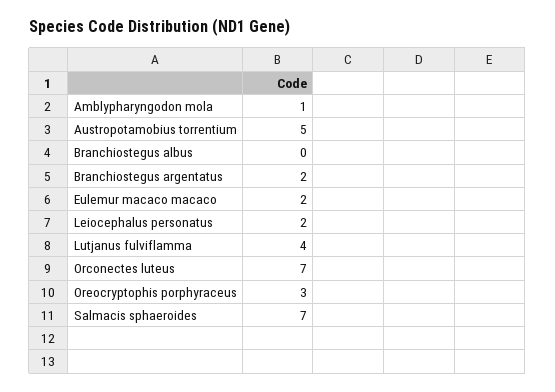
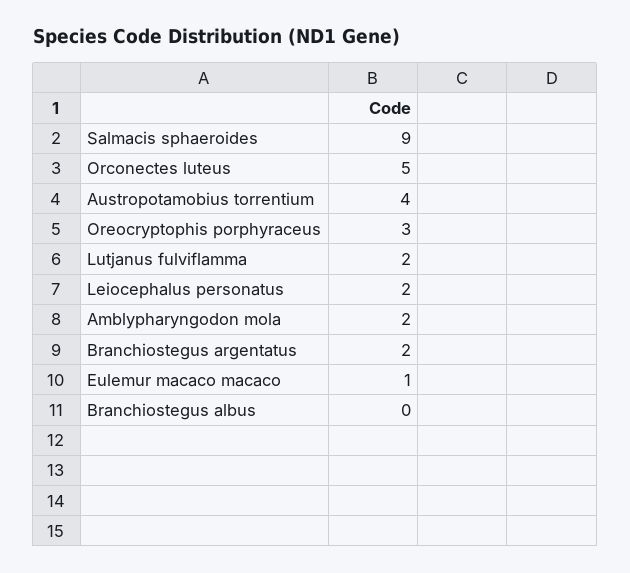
  {
-   "Amblypharyngodon mola": 1,
+   "Amblypharyngodon mola": 2,
-   "Austropotamobius torrentium": 5,
+   "Austropotamobius torrentium": 4,
    "Branchiostegus albus": 0,
    "Branchiostegus argentatus": 2,
-   "Eulemur macaco macaco": 2,
+   "Eulemur macaco macaco": 1,
    "Leiocephalus personatus": 2,
-   "Lutjanus fulviflamma": 4,
+   "Lutjanus fulviflamma": 2,
-   "Orconectes luteus": 7,
+   "Orconectes luteus": 5,
    "Oreocryptophis porphyraceus": 3,
-   "Salmacis sphaeroides": 7
+   "Salmacis sphaeroides": 9
  }

